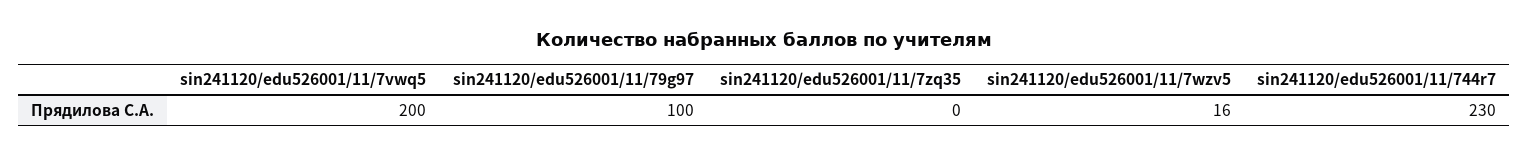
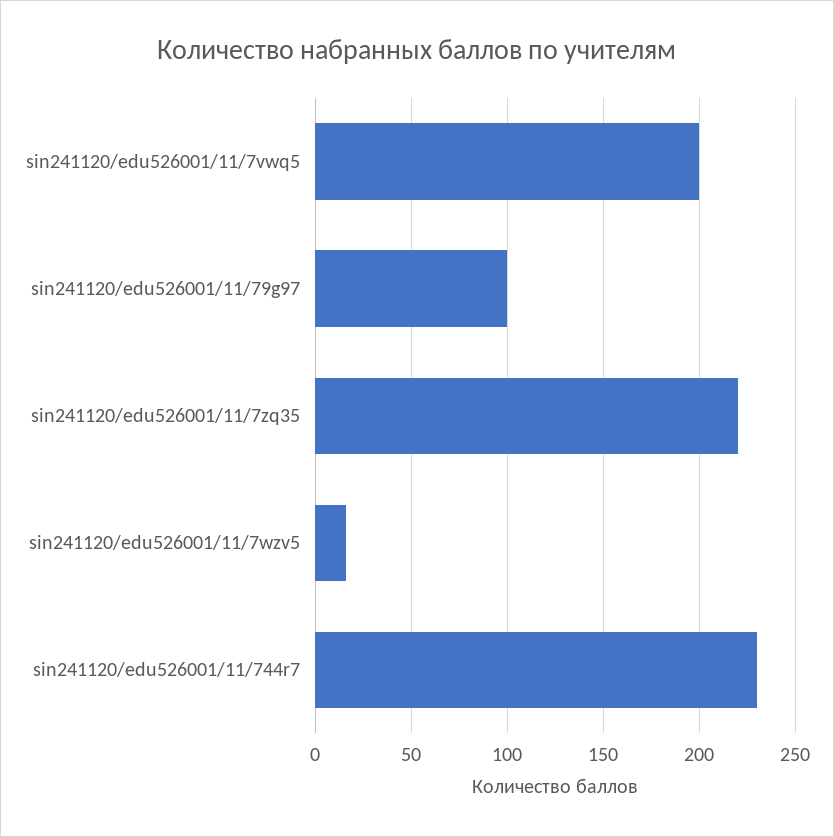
  {
    "sin241120/edu526001/11/7vwq5": 200,
    "sin241120/edu526001/11/79g97": 100,
-   "sin241120/edu526001/11/7zq35": 0,
+   "sin241120/edu526001/11/7zq35": 220,
    "sin241120/edu526001/11/7wzv5": 16,
    "sin241120/edu526001/11/744r7": 230
  }

